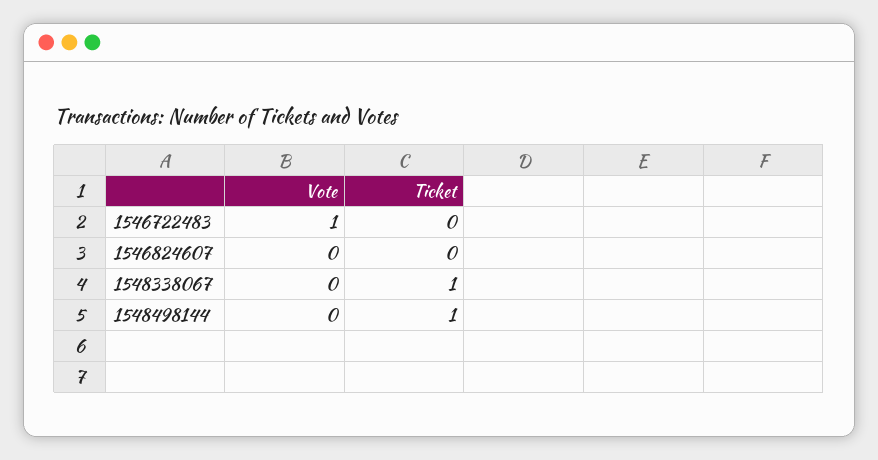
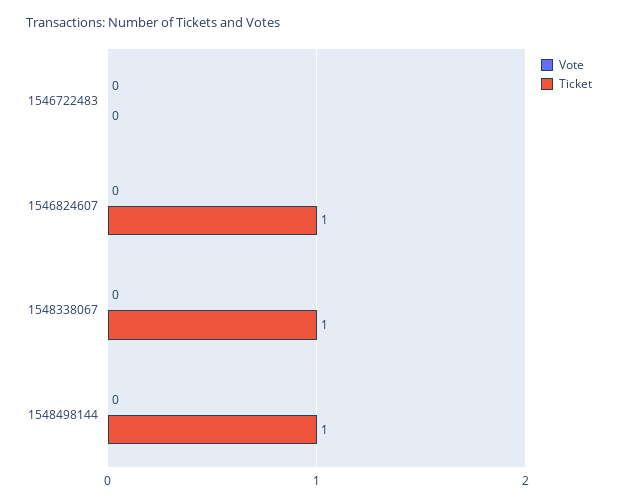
  {
    "Vote": {
-     "1546722483": 1,
+     "1546722483": 0,
      "1546824607": 0,
      "1548338067": 0,
      "1548498144": 0
    },
    "Ticket": {
      "1546722483": 0,
-     "1546824607": 0,
+     "1546824607": 1,
      "1548338067": 1,
      "1548498144": 1
    }
  }

